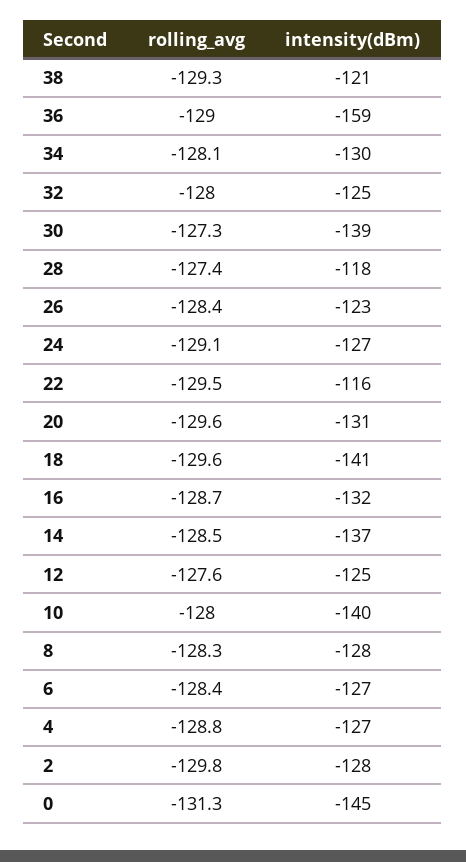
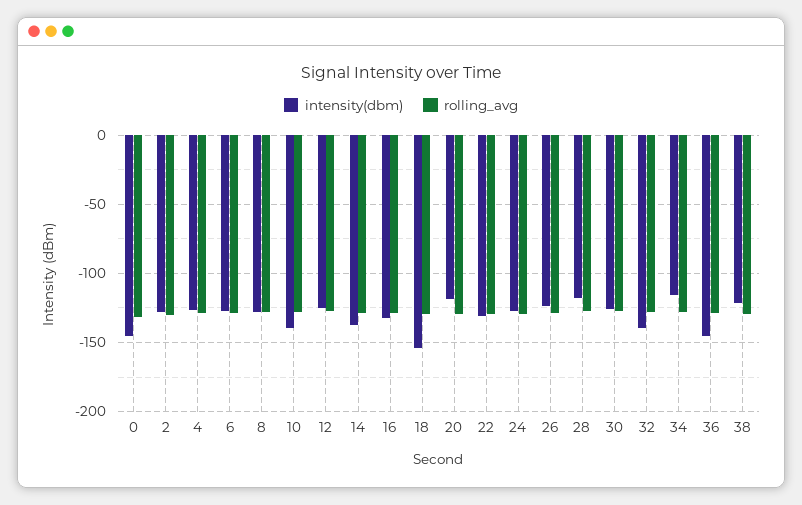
  {
    "rolling_avg": {
      "38": -129.3,
      "36": -129,
      "34": -128.1,
      "32": -128,
      "30": -127.3,
      "28": -127.4,
      "26": -128.4,
      "24": -129.1,
      "22": -129.5,
      "20": -129.6,
      "18": -129.6,
      "16": -128.7,
      "14": -128.5,
      "12": -127.6,
      "10": -128,
      "8": -128.3,
      "6": -128.4,
      "4": -128.8,
      "2": -129.8,
      "0": -131.3
    },
    "intensity(dBm)": {
      "38": -121,
-     "36": -159,
+     "36": -145,
-     "34": -130,
+     "34": -115,
-     "32": -125,
+     "32": -140,
-     "30": -139,
+     "30": -125,
      "28": -118,
      "26": -123,
      "24": -127,
-     "22": -116,
+     "22": -130,
-     "20": -131,
+     "20": -120,
-     "18": -141,
+     "18": -155,
      "16": -132,
      "14": -137,
      "12": -125,
      "10": -140,
      "8": -128,
      "6": -127,
      "4": -127,
      "2": -128,
      "0": -145
    }
  }

